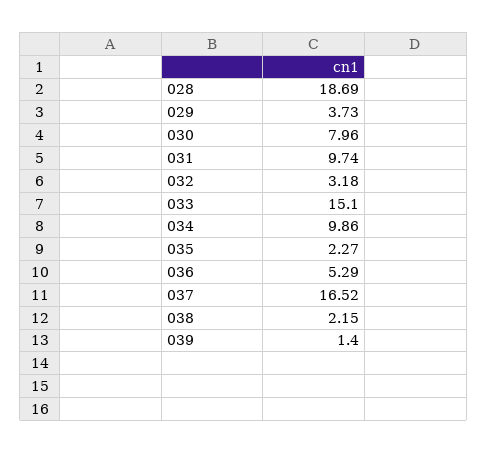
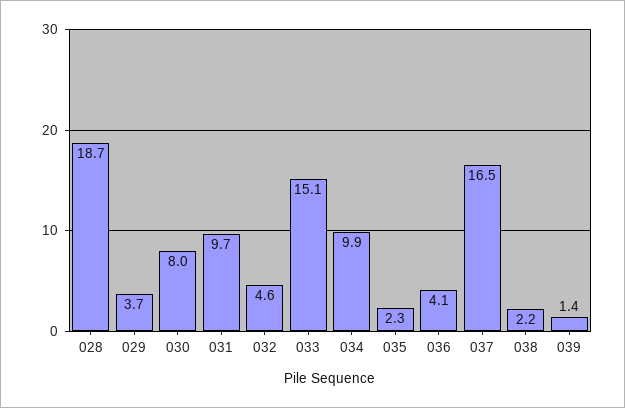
  {
    "028": 18.69,
    "029": 3.73,
    "030": 7.96,
    "031": 9.74,
-   "032": 3.18,
+   "032": 4.6,
    "033": 15.1,
    "034": 9.86,
    "035": 2.27,
-   "036": 5.29,
+   "036": 4.1,
    "037": 16.52,
    "038": 2.15,
    "039": 1.4
  }

